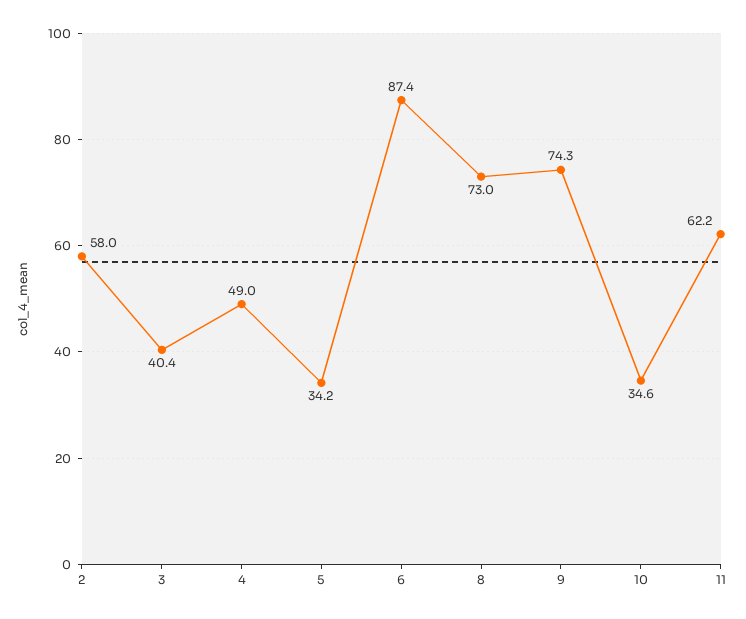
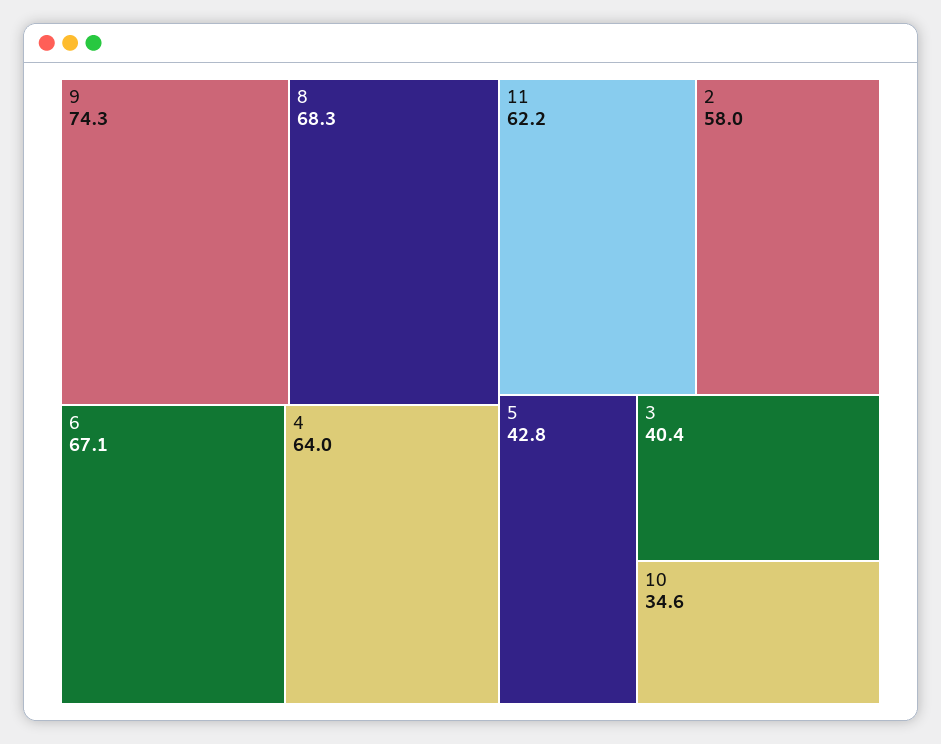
  {
    "2": 58,
    "3": 40.4,
-   "4": 49,
+   "4": 64,
-   "5": 34.2,
+   "5": 42.8,
-   "6": 87.4,
+   "6": 67.1,
-   "8": 73,
+   "8": 68.3,
    "9": 74.3,
    "10": 34.6,
    "11": 62.2
  }

